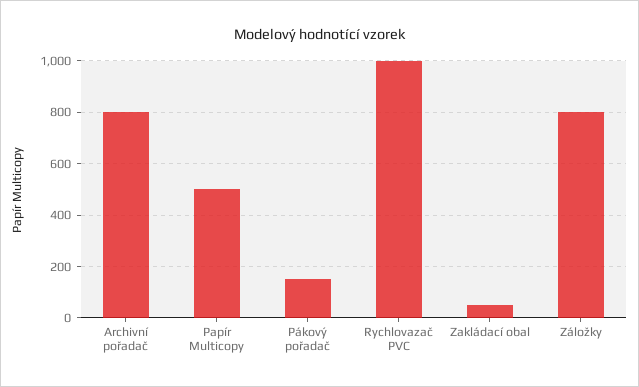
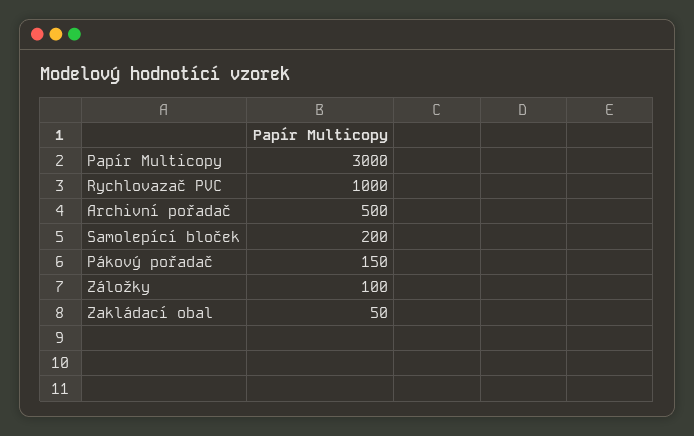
  {
-   "Archivní pořadač": 800,
+   "Archivní pořadač": 500,
-   "Papír Multicopy": 500,
+   "Papír Multicopy": 3000,
    "Pákový pořadač": 150,
    "Rychlovazač PVC": 1000,
    "Zakládací obal": 50,
-   "Záložky": 800
+   "Záložky": 100,
+   "Samolepící bloček": 200
  }

